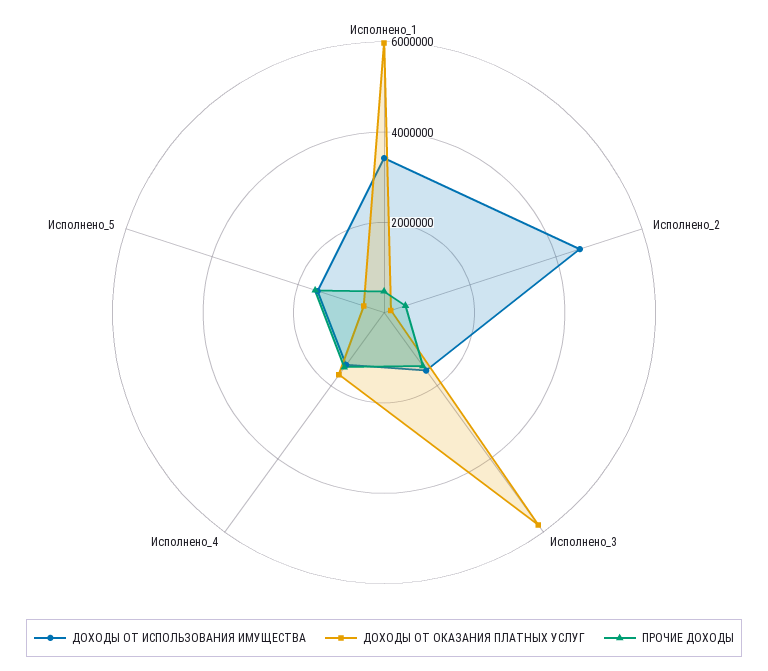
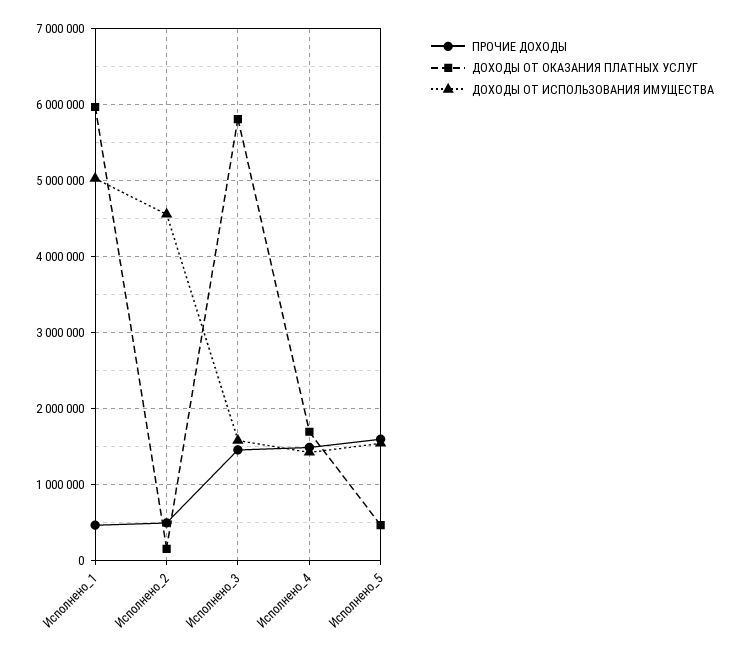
  {
    "ДОХОДЫ ОТ ИСПОЛЬЗОВАНИЯ ИМУЩЕСТВА": {
-     "Исполнено_1": 3500000,
+     "Исполнено_1": 5000000,
      "Исполнено_2": 4600000,
      "Исполнено_3": 1600000,
      "Исполнено_4": 1400000,
      "Исполнено_5": 1500000
    },
    "ДОХОДЫ ОТ ОКАЗАНИЯ ПЛАТНЫХ УСЛУГ": {
      "Исполнено_1": 6000000,
      "Исполнено_2": 200000,
      "Исполнено_3": 5800000,
      "Исполнено_4": 1700000,
      "Исполнено_5": 500000
    },
    "ПРОЧИЕ ДОХОДЫ": {
      "Исполнено_1": 500000,
      "Исполнено_2": 500000,
      "Исполнено_3": 1500000,
      "Исполнено_4": 1500000,
      "Исполнено_5": 1600000
    }
  }

